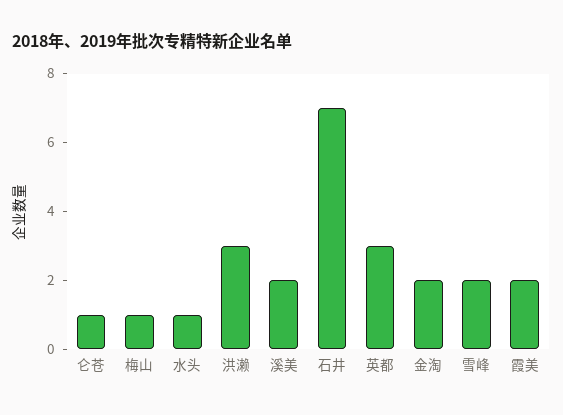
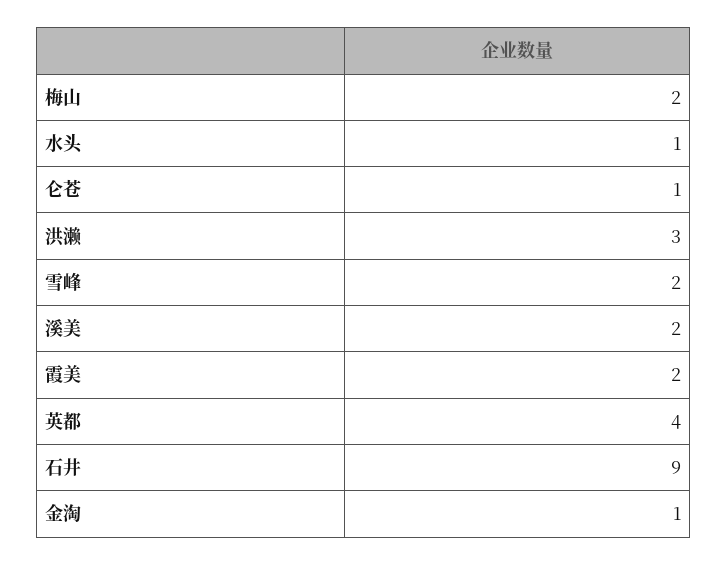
  {
    "仑苍": 1,
-   "梅山": 1,
+   "梅山": 2,
    "水头": 1,
    "洪濑": 3,
    "溪美": 2,
-   "石井": 7,
+   "石井": 9,
-   "英都": 3,
+   "英都": 4,
-   "金淘": 2,
+   "金淘": 1,
    "雪峰": 2,
    "霞美": 2
  }

